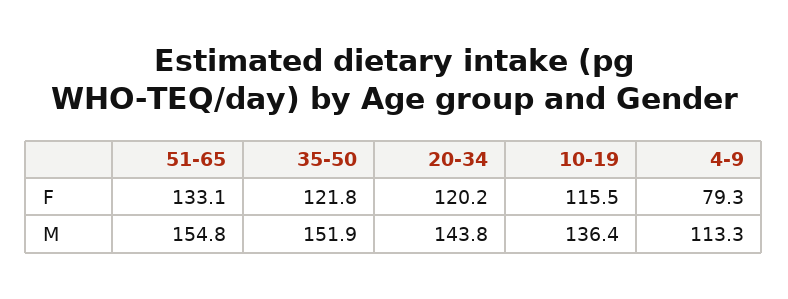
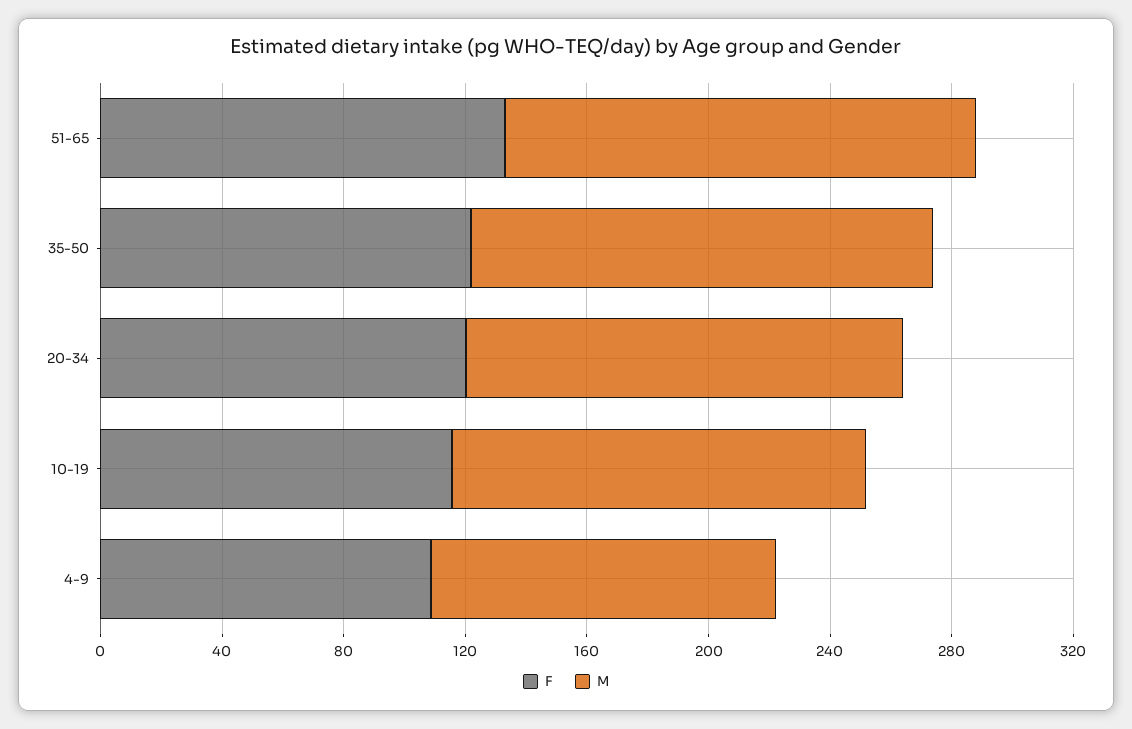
  {
    "F": {
      "51-65": 133.1,
      "35-50": 121.8,
      "20-34": 120.2,
      "10-19": 115.5,
-     "4-9": 79.3
+     "4-9": 110
    },
    "M": {
      "51-65": 154.8,
      "35-50": 151.9,
      "20-34": 143.8,
      "10-19": 136.4,
      "4-9": 113.3
    }
  }

